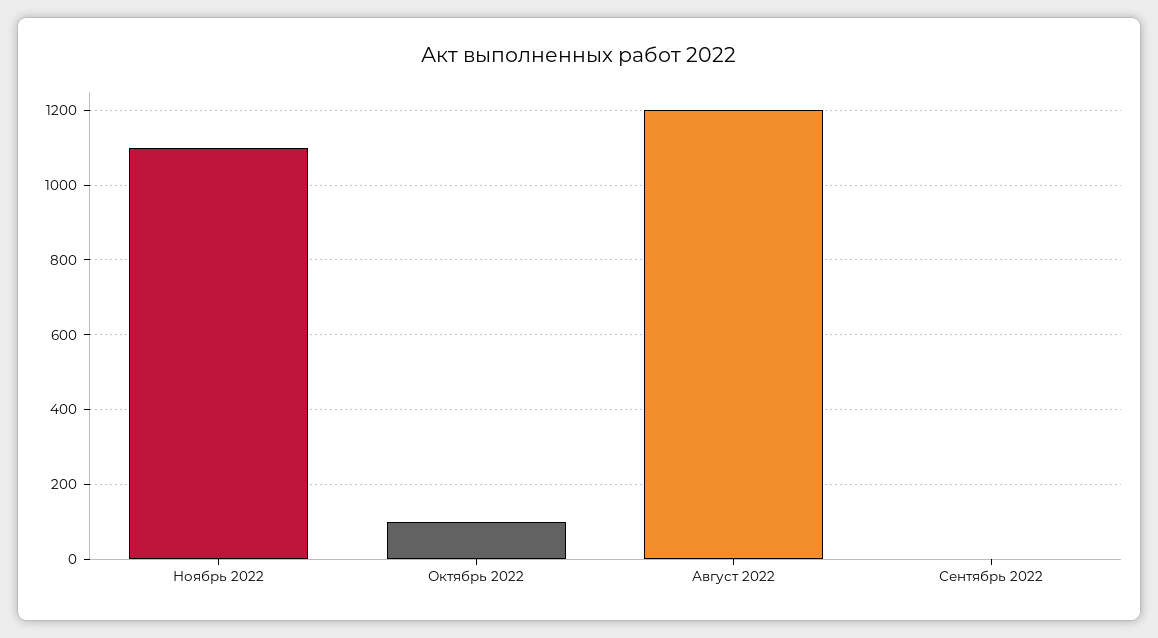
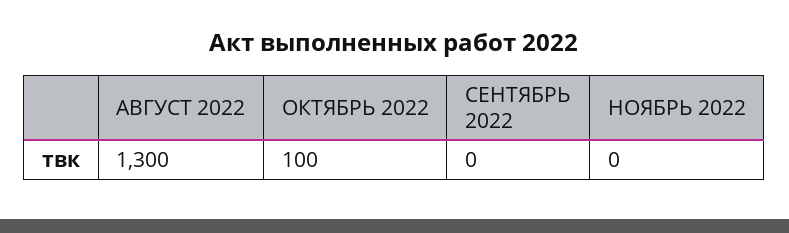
  {
-   "Ноябрь 2022": 1100,
+   "Ноябрь 2022": 0,
    "Октябрь 2022": 100,
-   "Август 2022": 1200,
+   "Август 2022": 1300,
    "Сентябрь 2022": 0
  }

